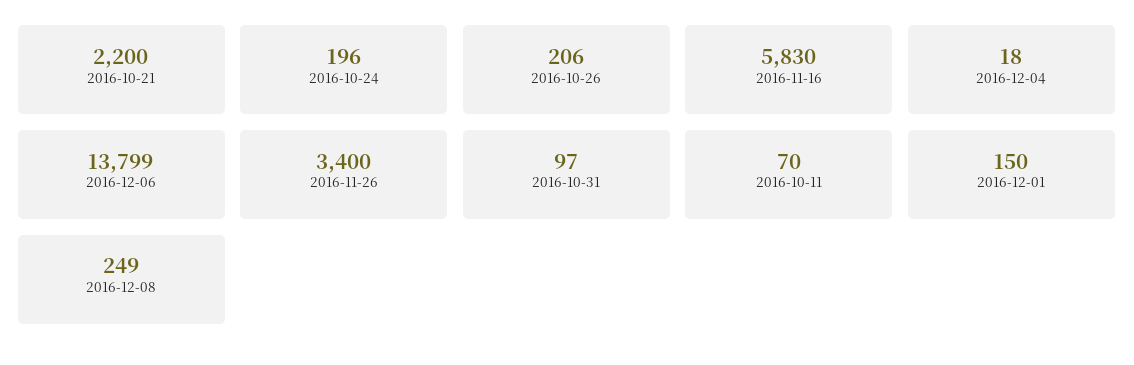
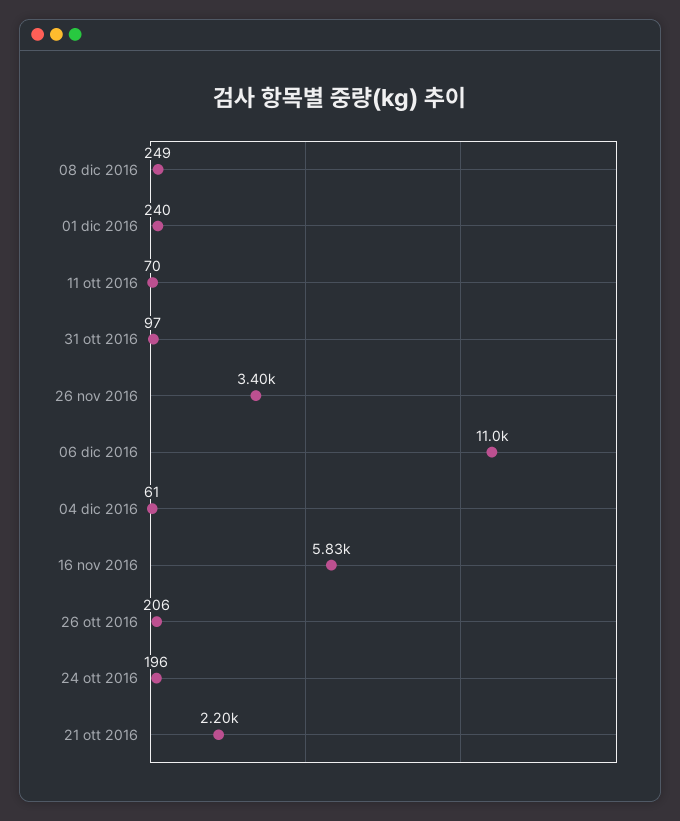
  {
    "2016-10-21": 2200,
    "2016-10-24": 196,
    "2016-10-26": 206,
    "2016-11-16": 5830,
-   "2016-12-04": 18,
+   "2016-12-04": 61,
-   "2016-12-06": 13799,
+   "2016-12-06": 11000,
    "2016-11-26": 3400,
    "2016-10-31": 97,
    "2016-10-11": 70,
-   "2016-12-01": 150,
+   "2016-12-01": 240,
    "2016-12-08": 249
  }

